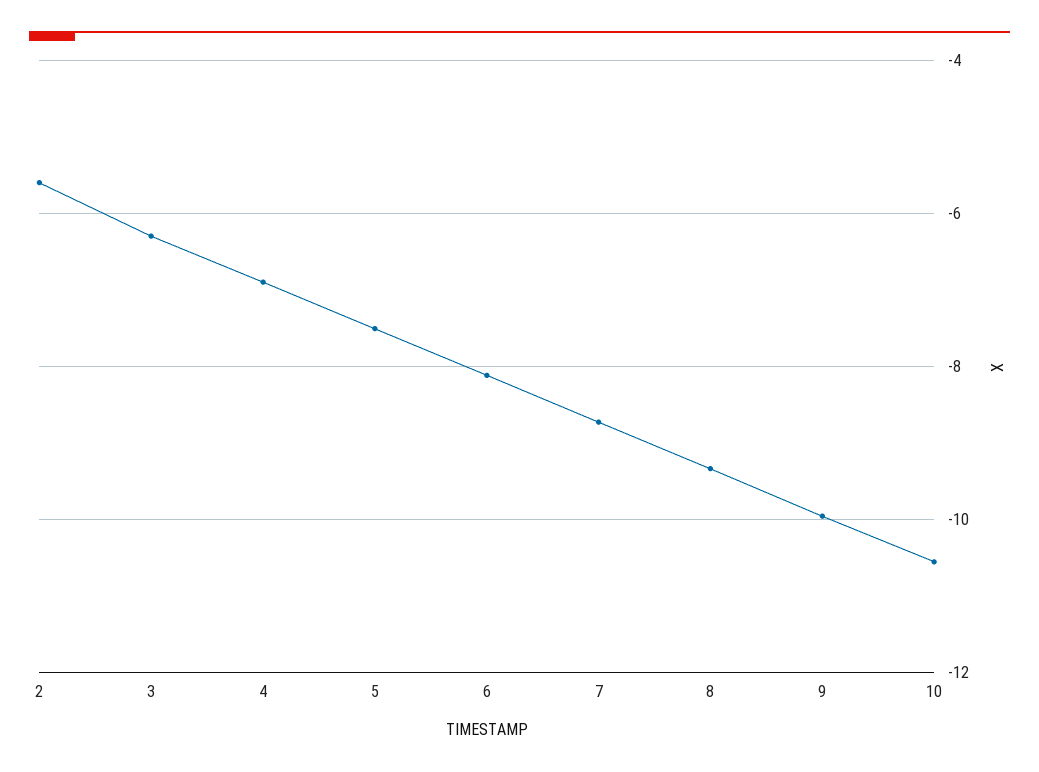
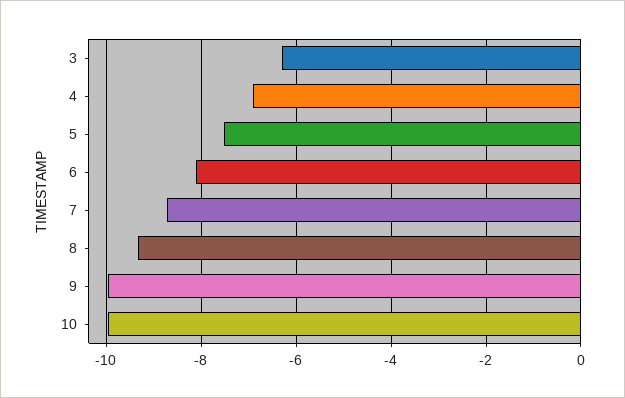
  {
-   "2": -5.6,
    "3": -6.4,
    "4": -7,
    "5": -7.6,
    "6": -8.2,
    "7": -8.8,
    "8": -9.4,
    "9": -10,
-   "10": -10.6
+   "10": -10
  }

